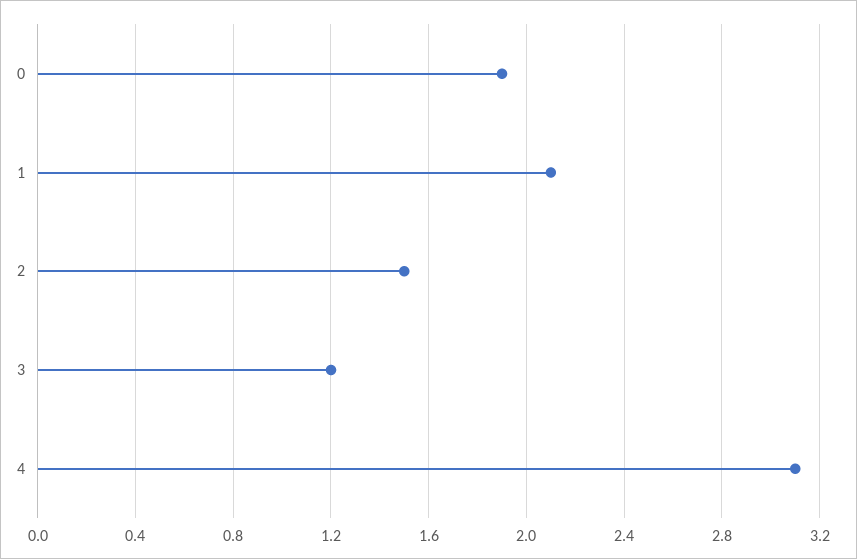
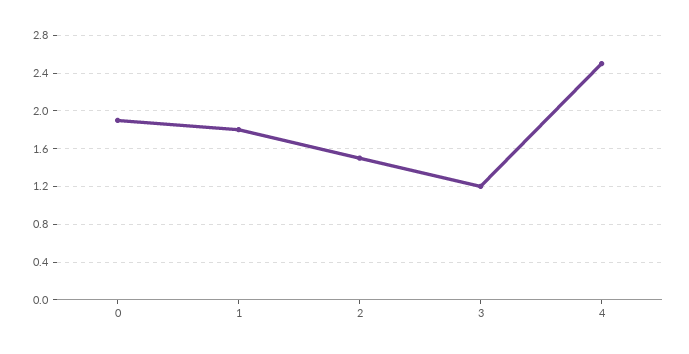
  {
    "0": 1.9,
-   "1": 2.1,
+   "1": 1.8,
    "2": 1.5,
    "3": 1.2,
-   "4": 3.1
+   "4": 2.5
  }

